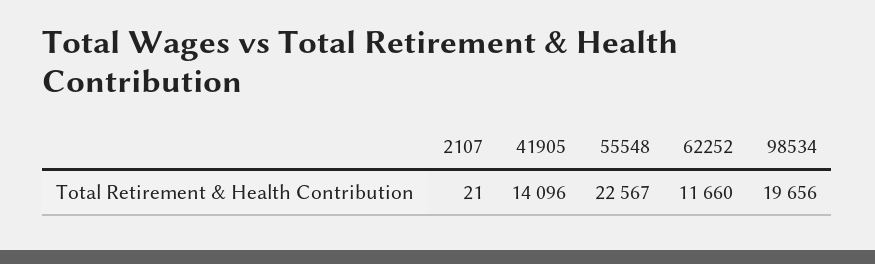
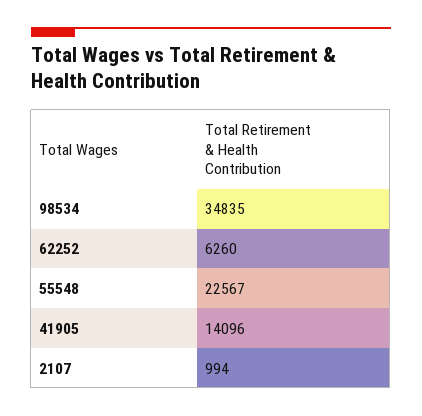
  {
-   "2107": 21,
+   "2107": 994,
    "41905": 14096,
    "55548": 22567,
-   "62252": 11660,
+   "62252": 6260,
-   "98534": 19656
+   "98534": 34835
  }

